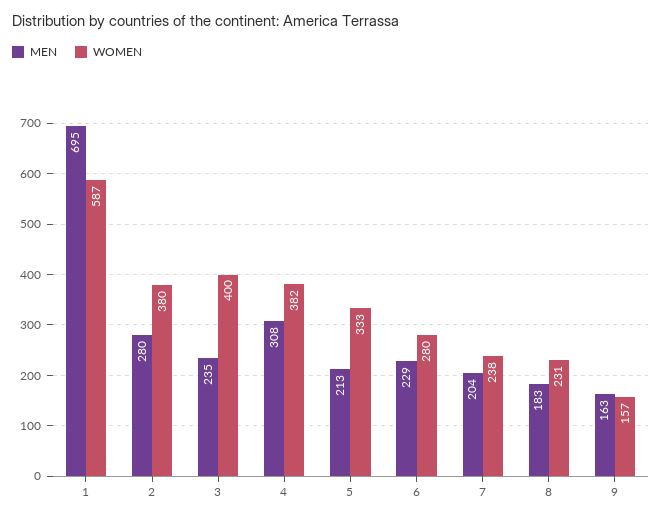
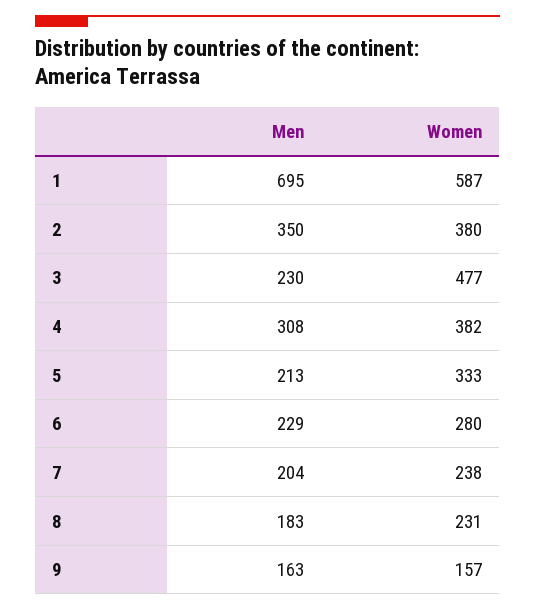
  {
    "MEN": {
      "1": 695,
-     "2": 280,
+     "2": 350,
-     "3": 235,
+     "3": 230,
      "4": 308,
      "5": 213,
      "6": 229,
      "7": 204,
      "8": 183,
      "9": 163
    },
    "WOMEN": {
      "1": 587,
      "2": 380,
-     "3": 400,
+     "3": 477,
      "4": 382,
      "5": 333,
      "6": 280,
      "7": 238,
      "8": 231,
      "9": 157
    }
  }

